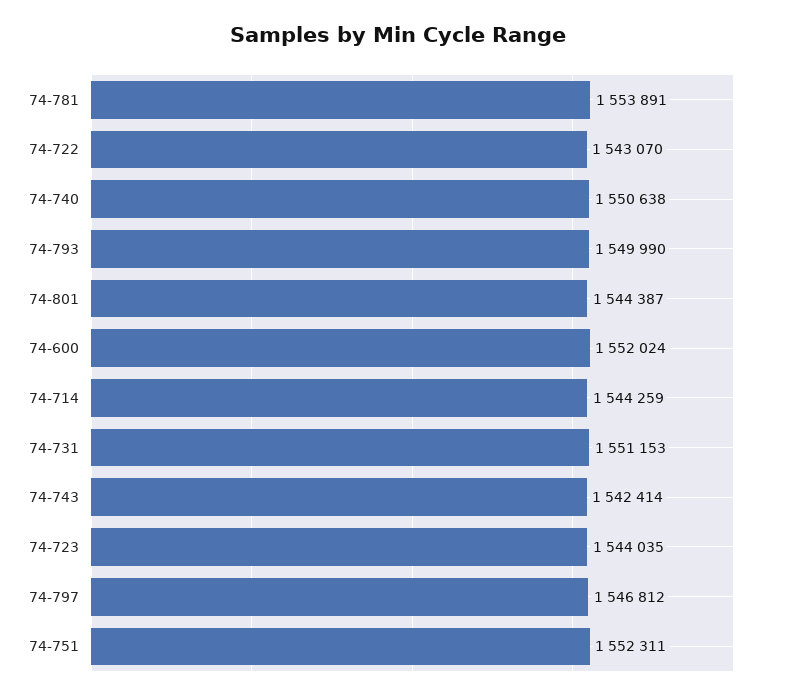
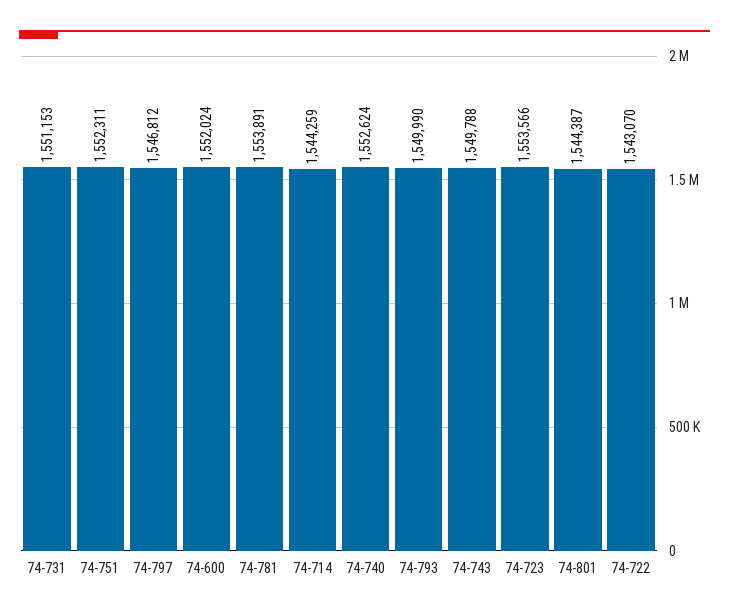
  {
    "74-781": 1553891,
    "74-722": 1543070,
-   "74-740": 1550638,
+   "74-740": 1552624,
    "74-793": 1549990,
    "74-801": 1544387,
    "74-600": 1552024,
    "74-714": 1544259,
    "74-731": 1551153,
-   "74-743": 1542414,
+   "74-743": 1549788,
-   "74-723": 1544035,
+   "74-723": 1553566,
    "74-797": 1546812,
    "74-751": 1552311
  }

